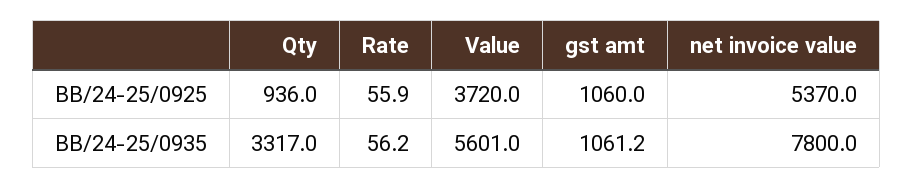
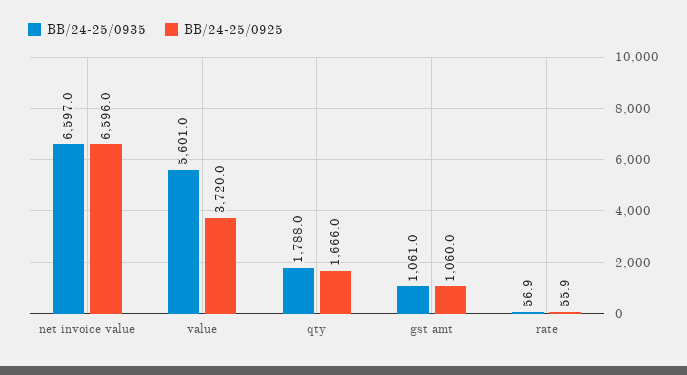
  {
    "BB/24-25/0925": {
-     "Qty": 936,
+     "Qty": 1666,
      "Rate": 55.9,
      "Value": 3720,
      "gst amt": 1060,
-     "net invoice value": 5370
+     "net invoice value": 6596
    },
    "BB/24-25/0935": {
-     "Qty": 3317,
+     "Qty": 1788,
-     "Rate": 56.2,
+     "Rate": 56.9,
      "Value": 5601,
-     "gst amt": 1061.2,
+     "gst amt": 1061,
-     "net invoice value": 7800
+     "net invoice value": 6597
    }
  }

